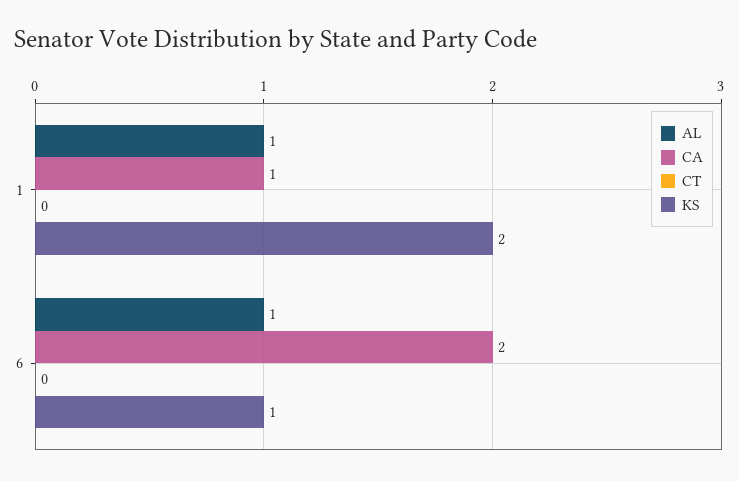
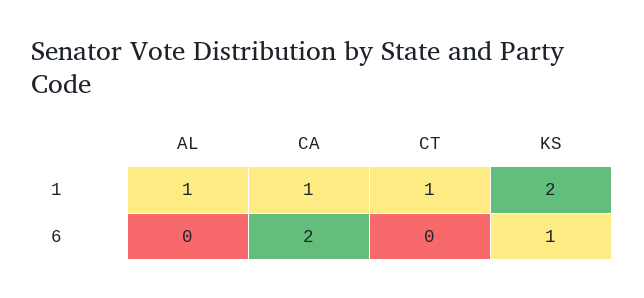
  {
    "AL": {
      "1": 1,
-     "6": 1
+     "6": 0
    },
    "CA": {
      "1": 1,
      "6": 2
    },
    "CT": {
-     "1": 0,
+     "1": 1,
      "6": 0
    },
    "KS": {
      "1": 2,
      "6": 1
    }
  }

